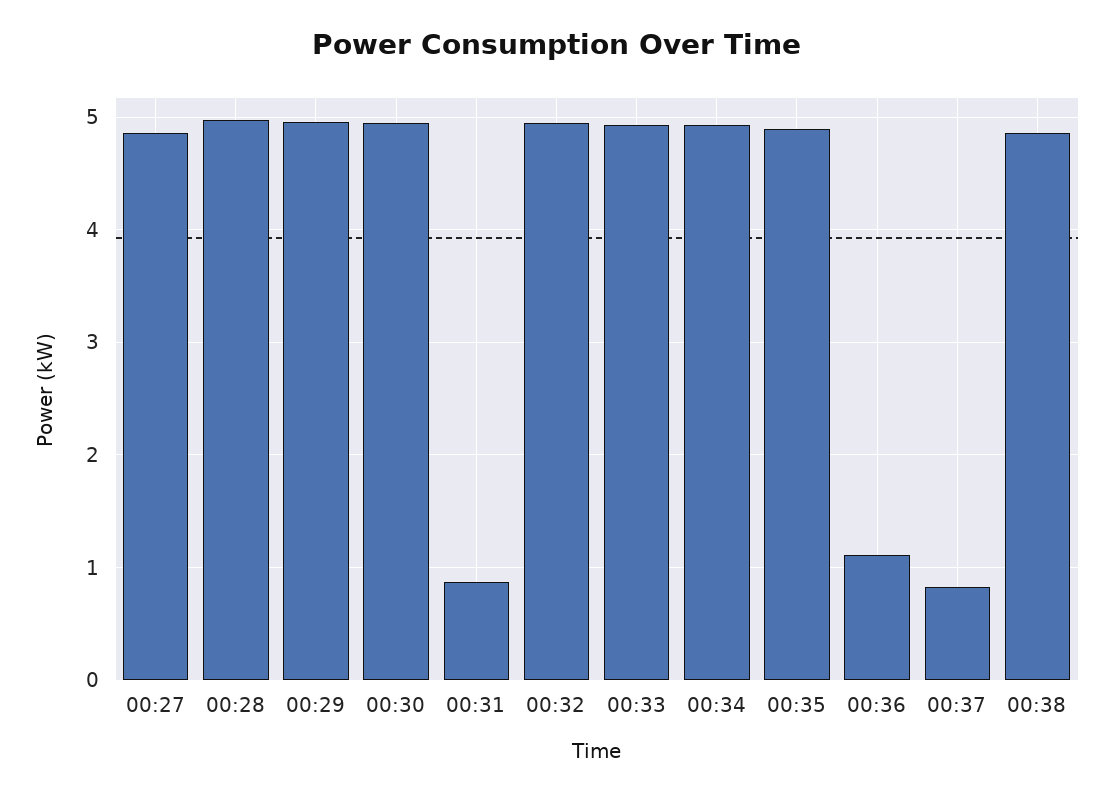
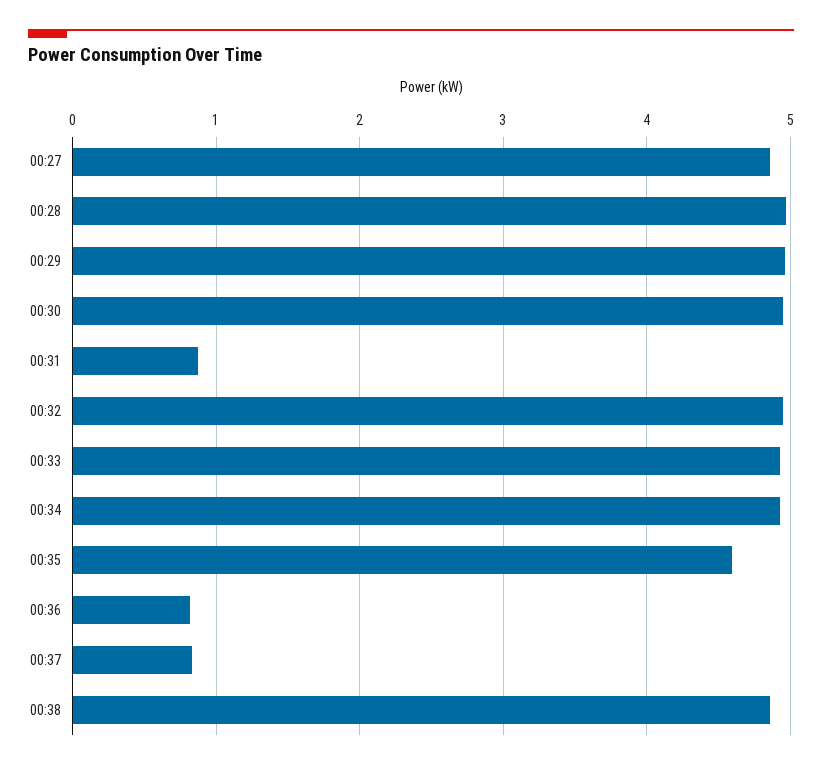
  {
    "00:27": 4.9,
    "00:28": 5,
    "00:29": 5,
    "00:30": 5,
    "00:31": 0.9,
    "00:32": 5,
    "00:33": 4.9,
    "00:34": 4.9,
-   "00:35": 4.9,
+   "00:35": 4.6,
-   "00:36": 1.1,
+   "00:36": 0.8,
    "00:37": 0.8,
    "00:38": 4.9
  }

